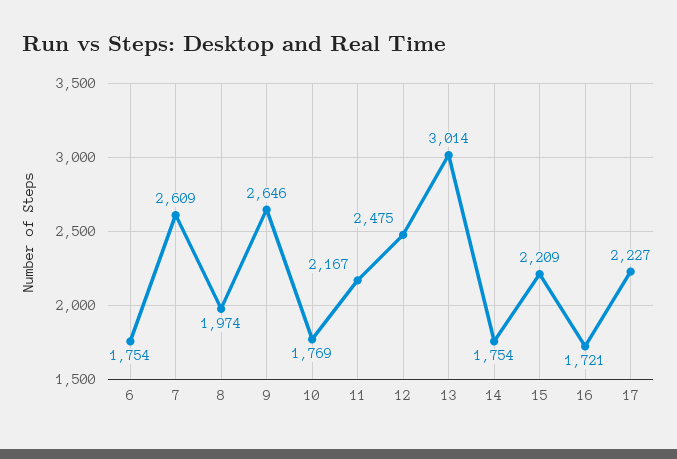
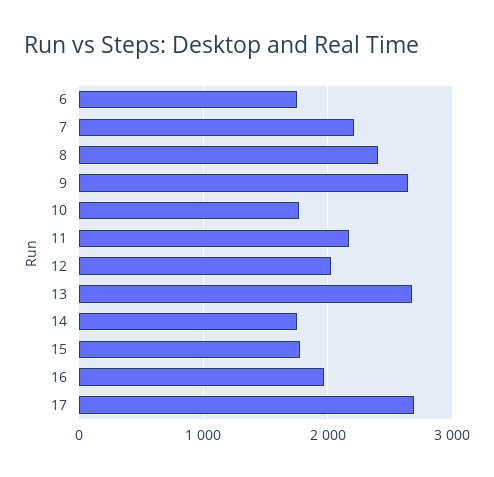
  {
    "6": 1754,
-   "7": 2609,
+   "7": 2200,
-   "8": 1974,
+   "8": 2400,
    "9": 2646,
    "10": 1769,
    "11": 2167,
-   "12": 2475,
+   "12": 2000,
-   "13": 3014,
+   "13": 2700,
    "14": 1754,
-   "15": 2209,
+   "15": 1800,
-   "16": 1721,
+   "16": 2000,
-   "17": 2227
+   "17": 2700
  }

